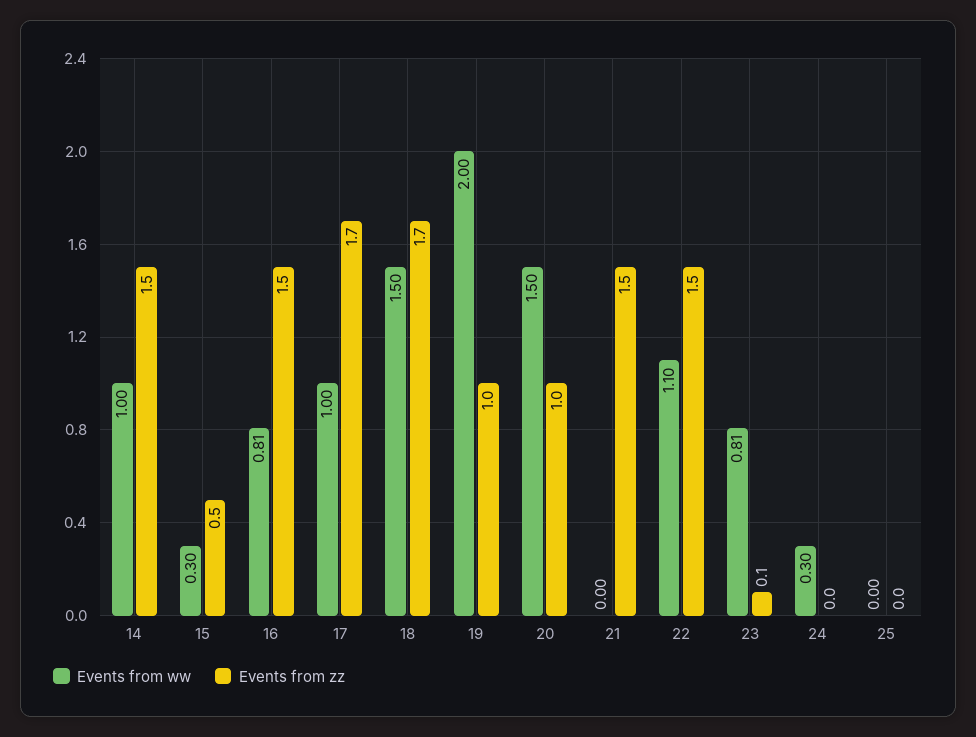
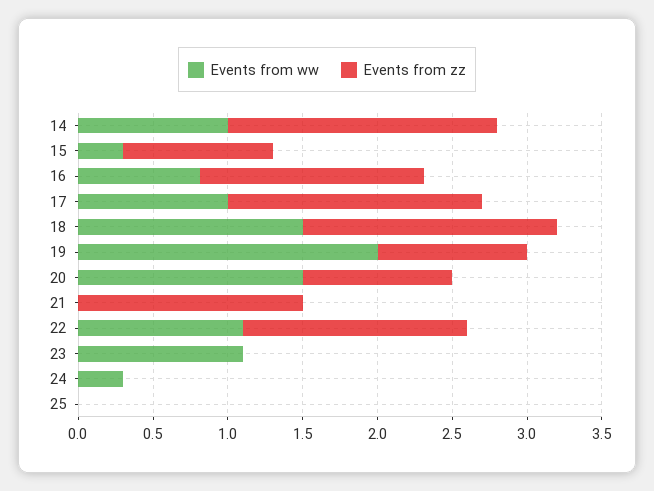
  {
    "Events from ww": {
      "14": 1,
      "15": 0.3,
      "16": 0.81,
      "17": 1,
      "18": 1.5,
      "19": 2,
      "20": 1.5,
      "21": 0,
      "22": 1.1,
-     "23": 0.81,
+     "23": 1.1,
      "24": 0.3,
      "25": 0
    },
    "Events from zz": {
-     "14": 1.5,
+     "14": 1.8,
-     "15": 0.5,
+     "15": 1,
      "16": 1.5,
      "17": 1.7,
      "18": 1.7,
      "19": 1,
      "20": 1,
      "21": 1.5,
      "22": 1.5,
-     "23": 0.1,
+     "23": 0,
      "24": 0,
      "25": 0
    }
  }

